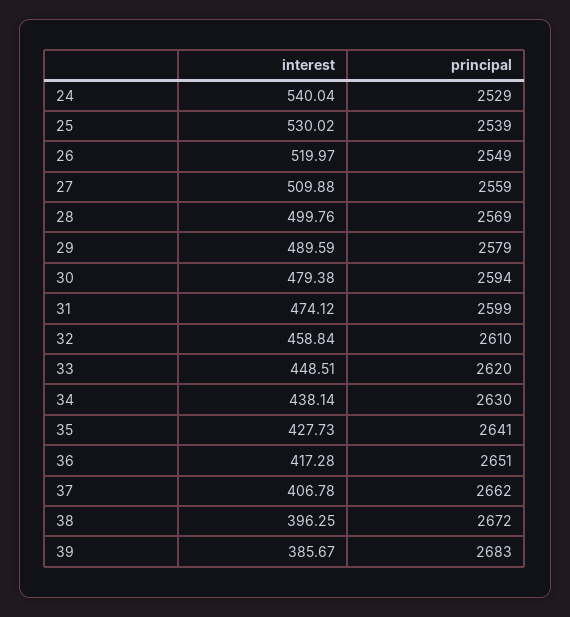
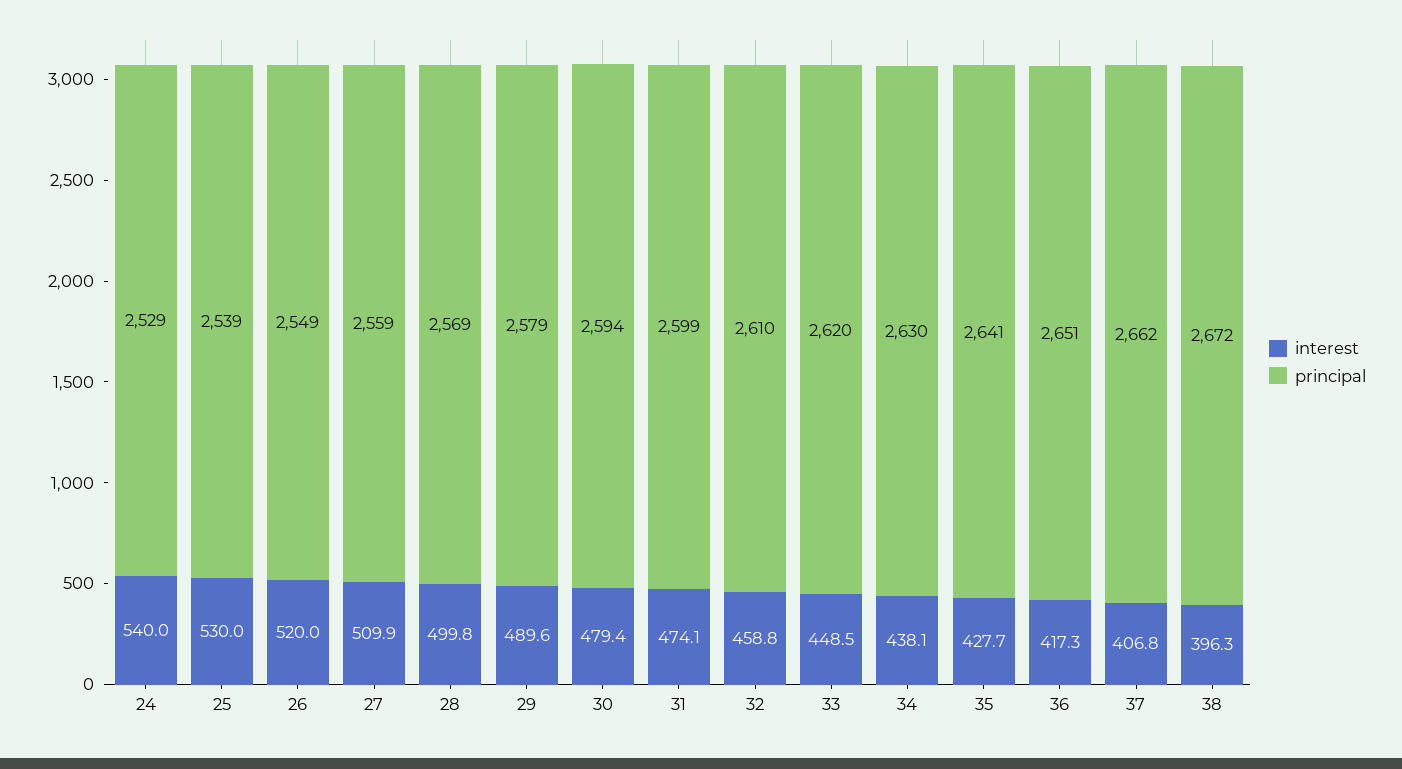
  {
    "interest": {
      "24": 540.04,
      "25": 530.02,
      "26": 519.97,
      "27": 509.88,
      "28": 499.76,
      "29": 489.59,
      "30": 479.38,
      "31": 474.12,
      "32": 458.84,
      "33": 448.51,
      "34": 438.14,
      "35": 427.73,
      "36": 417.28,
      "37": 406.78,
-     "38": 396.25,
+     "38": 396.25
-     "39": 385.67
    },
    "principal": {
      "24": 2529,
      "25": 2539,
      "26": 2549,
      "27": 2559,
      "28": 2569,
      "29": 2579,
      "30": 2594,
      "31": 2599,
      "32": 2610,
      "33": 2620,
      "34": 2630,
      "35": 2641,
      "36": 2651,
      "37": 2662,
-     "38": 2672,
+     "38": 2672
-     "39": 2683
    }
  }

